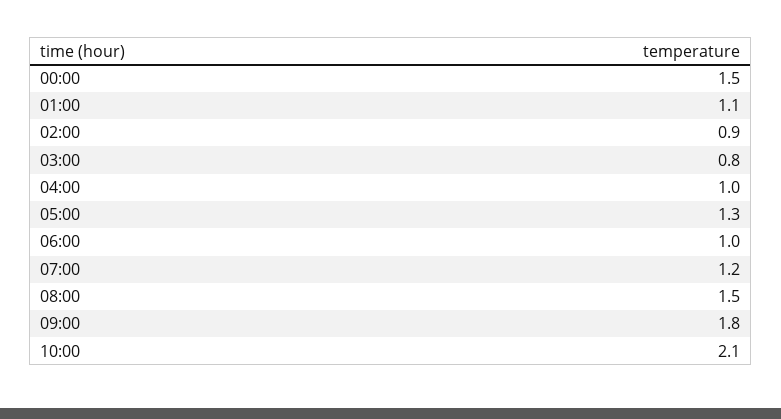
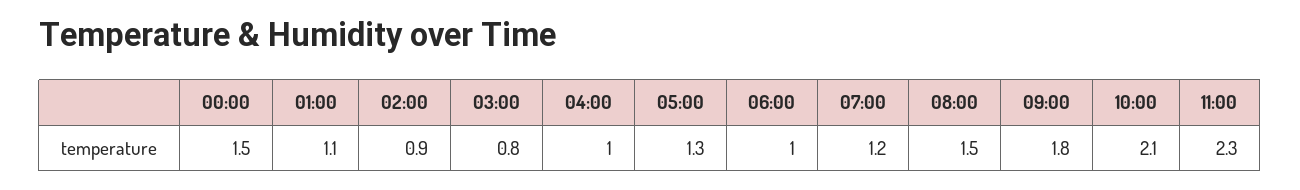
  {
    "00:00": 1.5,
    "01:00": 1.1,
    "02:00": 0.9,
    "03:00": 0.8,
    "04:00": 1,
    "05:00": 1.3,
    "06:00": 1,
    "07:00": 1.2,
    "08:00": 1.5,
    "09:00": 1.8,
-   "10:00": 2.1
+   "10:00": 2.1,
+   "11:00": 2.3
  }

